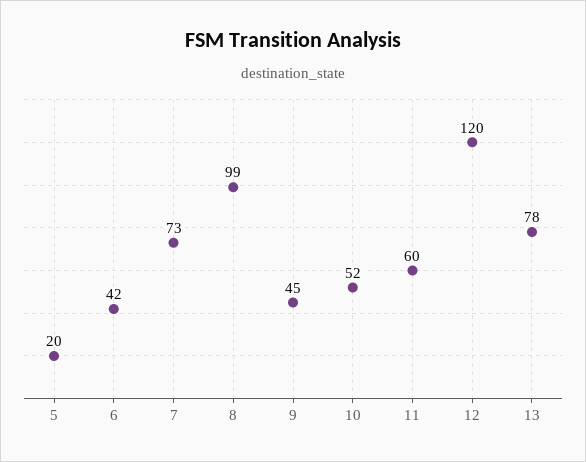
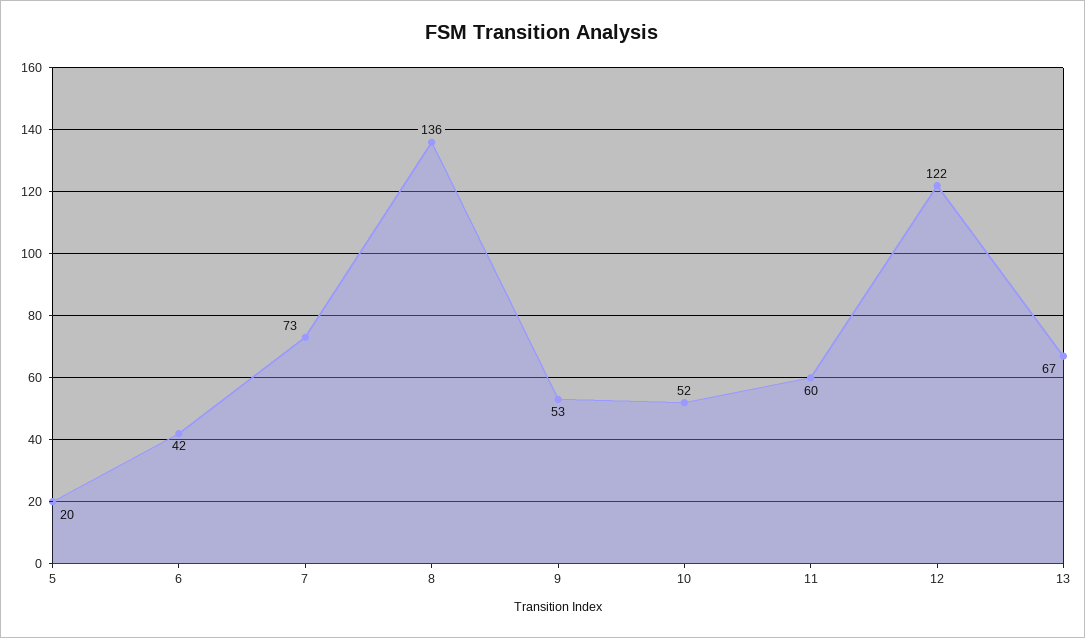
  {
    "5": 20,
    "6": 42,
    "7": 73,
-   "8": 99,
+   "8": 136,
-   "9": 45,
+   "9": 53,
    "10": 52,
    "11": 60,
-   "12": 120,
+   "12": 122,
-   "13": 78
+   "13": 67
  }

